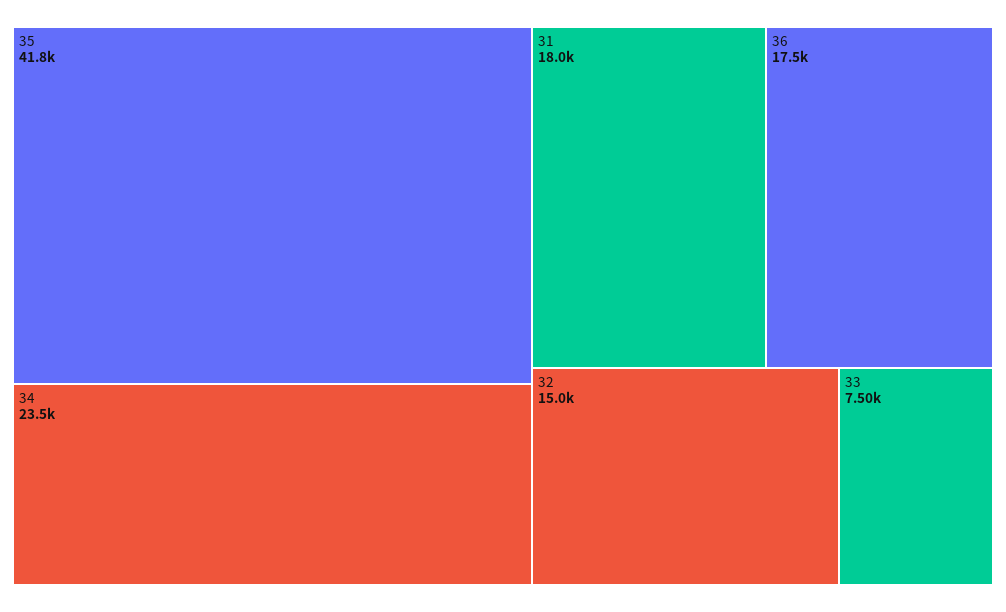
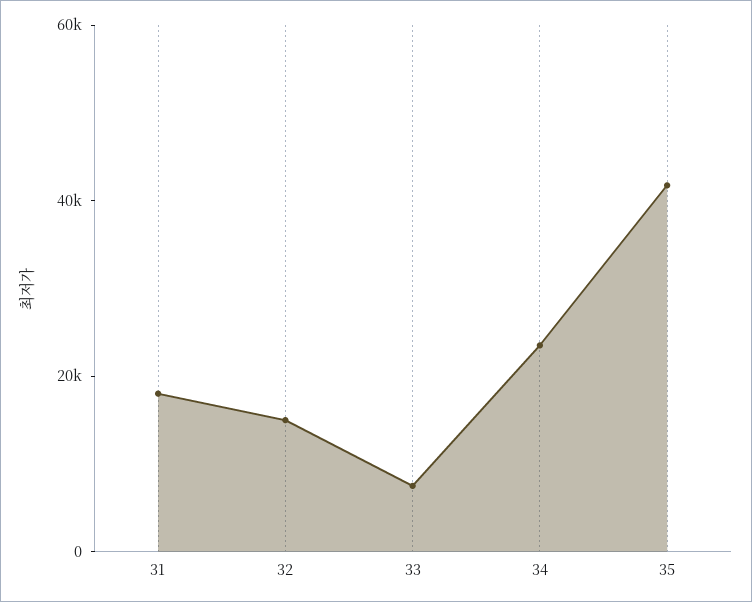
  {
    "35": 41800,
    "34": 23500,
    "31": 18000,
-   "36": 17500,
    "32": 15000,
    "33": 7500
  }

